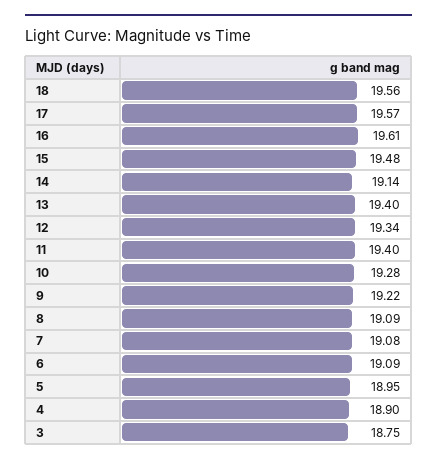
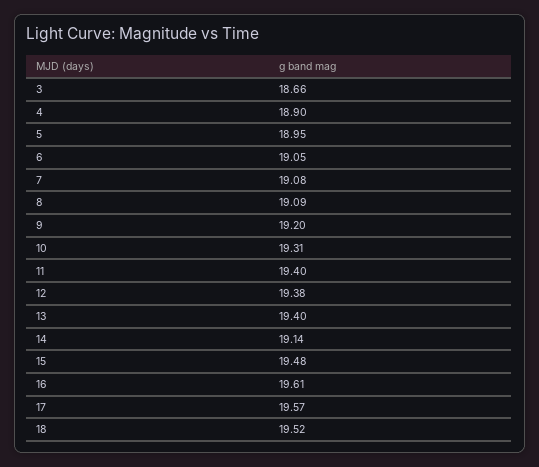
  {
-   "18": 19.56,
+   "18": 19.52,
    "17": 19.57,
    "16": 19.61,
    "15": 19.48,
    "14": 19.14,
    "13": 19.4,
-   "12": 19.34,
+   "12": 19.38,
    "11": 19.4,
-   "10": 19.28,
+   "10": 19.31,
-   "9": 19.22,
+   "9": 19.2,
    "8": 19.09,
    "7": 19.08,
-   "6": 19.09,
+   "6": 19.05,
    "5": 18.95,
    "4": 18.9,
-   "3": 18.75
+   "3": 18.66
  }

